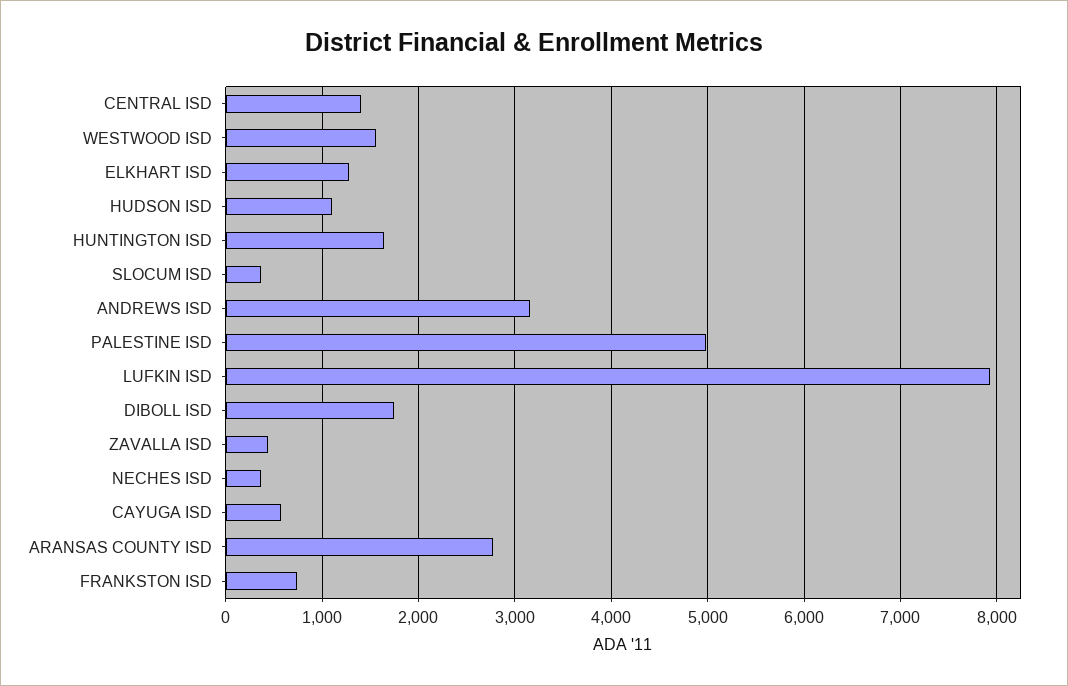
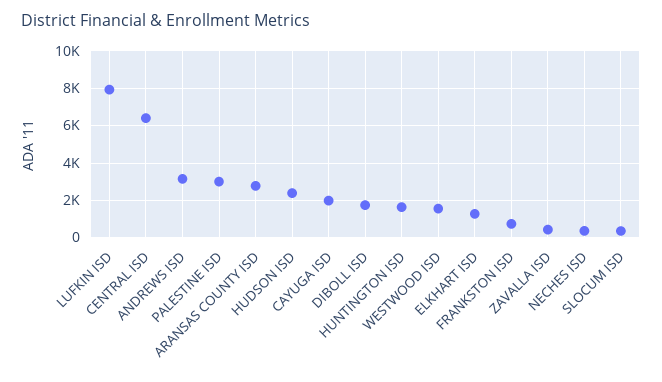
  {
-   "CENTRAL ISD": 1400,
+   "CENTRAL ISD": 6500,
    "WESTWOOD ISD": 1600,
    "ELKHART ISD": 1300,
-   "HUDSON ISD": 1100,
+   "HUDSON ISD": 2500,
    "HUNTINGTON ISD": 1600,
    "SLOCUM ISD": 400,
    "ANDREWS ISD": 3200,
-   "PALESTINE ISD": 5000,
+   "PALESTINE ISD": 3000,
    "LUFKIN ISD": 7900,
    "DIBOLL ISD": 1800,
    "ZAVALLA ISD": 400,
    "NECHES ISD": 400,
-   "CAYUGA ISD": 600,
+   "CAYUGA ISD": 2000,
    "ARANSAS COUNTY ISD": 2800,
    "FRANKSTON ISD": 700
  }

